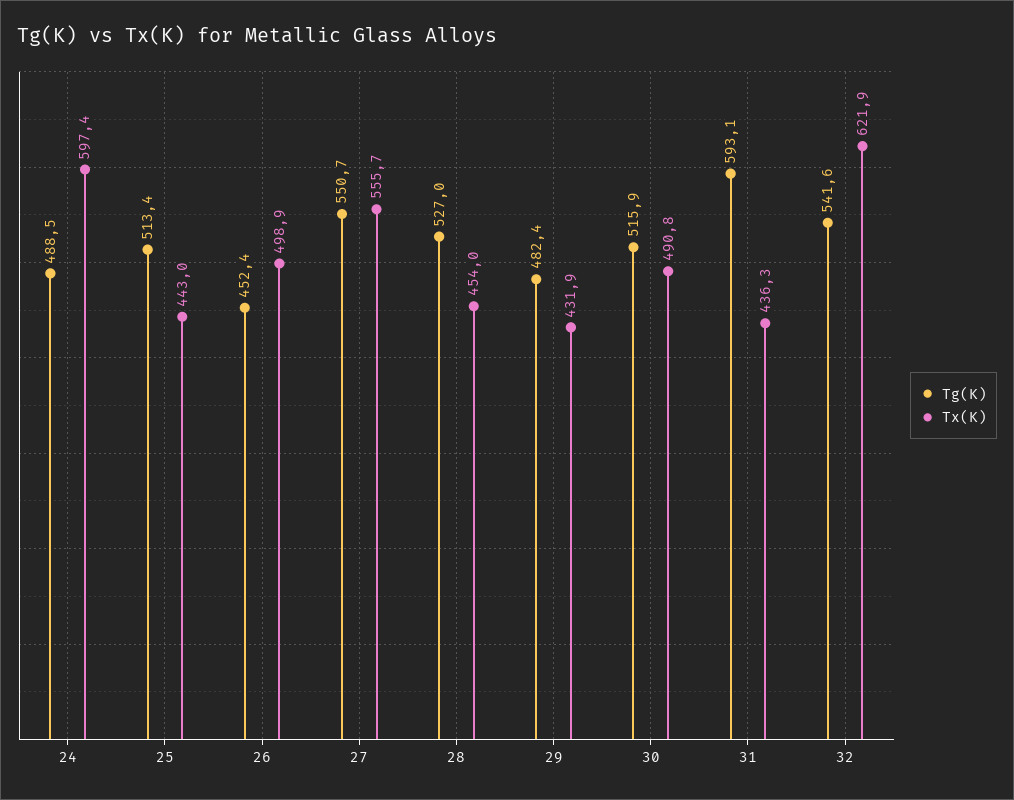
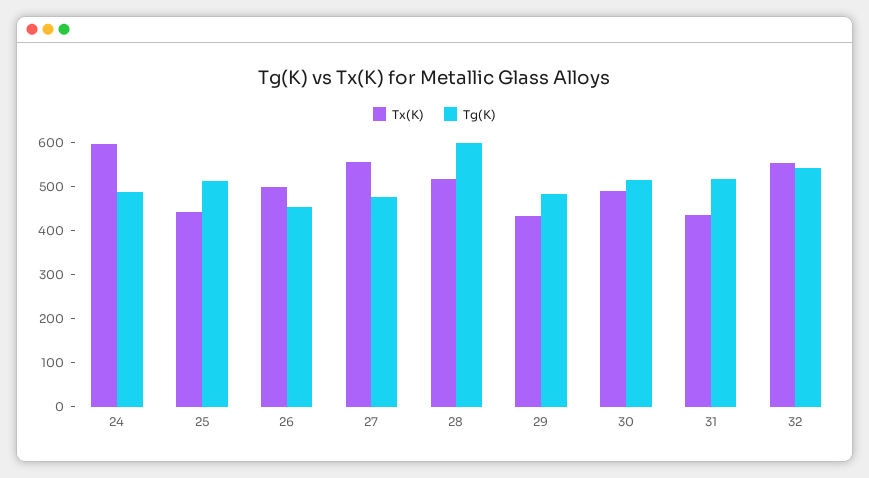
  {
    "Tg(K)": {
      "24": 488.5,
      "25": 513.4,
      "26": 452.4,
-     "27": 550.7,
+     "27": 480,
-     "28": 527,
+     "28": 600,
      "29": 482.4,
      "30": 515.9,
-     "31": 593.1,
+     "31": 520,
      "32": 541.6
    },
    "Tx(K)": {
      "24": 597.4,
      "25": 443,
      "26": 498.9,
      "27": 555.7,
-     "28": 454,
+     "28": 520,
      "29": 431.9,
      "30": 490.8,
      "31": 436.3,
-     "32": 621.9
+     "32": 560
    }
  }

